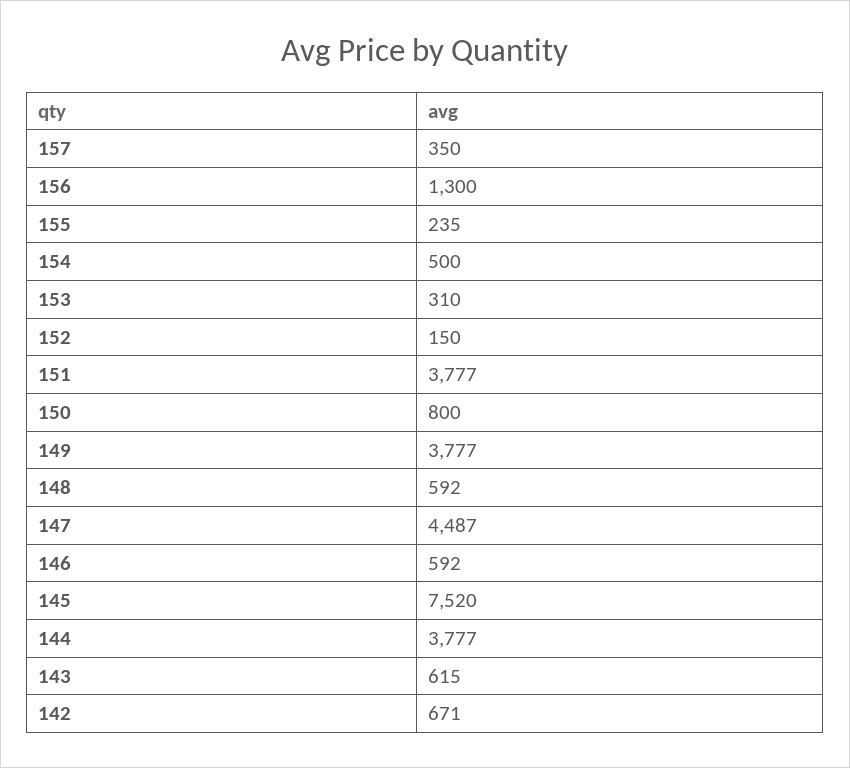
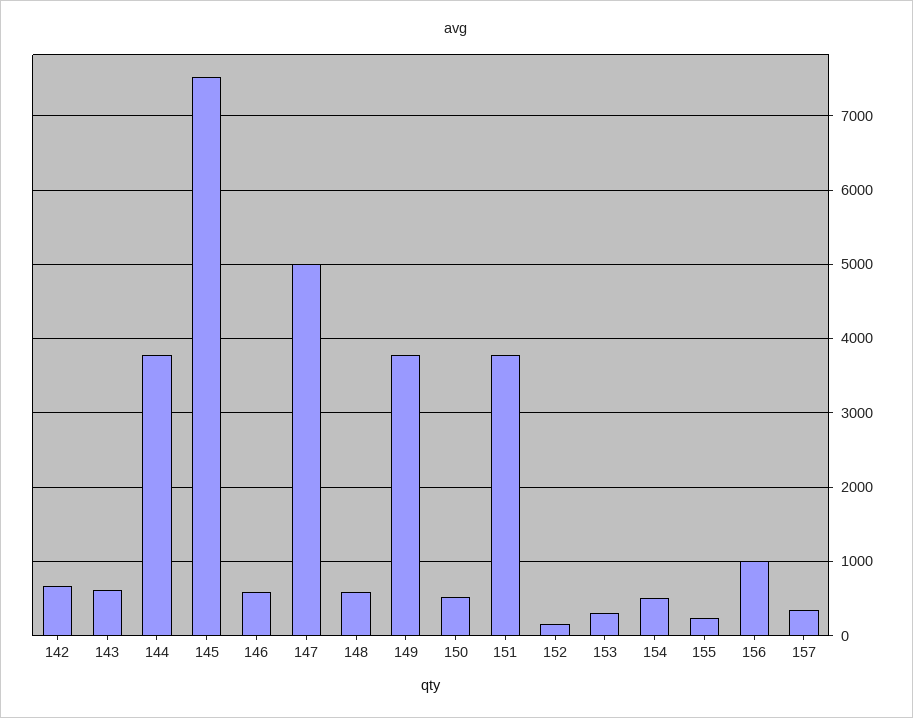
  {
    "157": 350,
-   "156": 1300,
+   "156": 1000,
    "155": 235,
    "154": 500,
    "153": 310,
    "152": 150,
    "151": 3777,
-   "150": 800,
+   "150": 500,
    "149": 3777,
    "148": 592,
-   "147": 4487,
+   "147": 5000,
    "146": 592,
    "145": 7520,
    "144": 3777,
    "143": 615,
    "142": 671
  }

